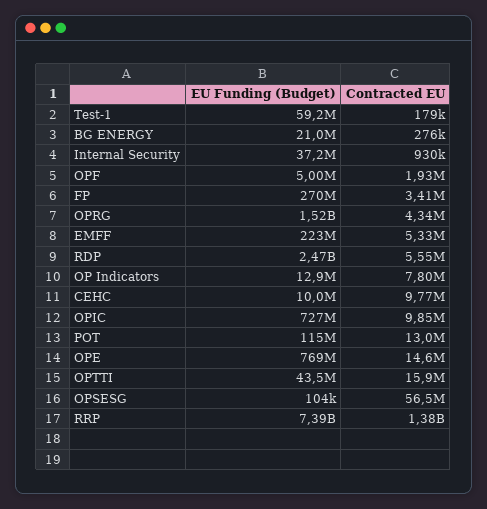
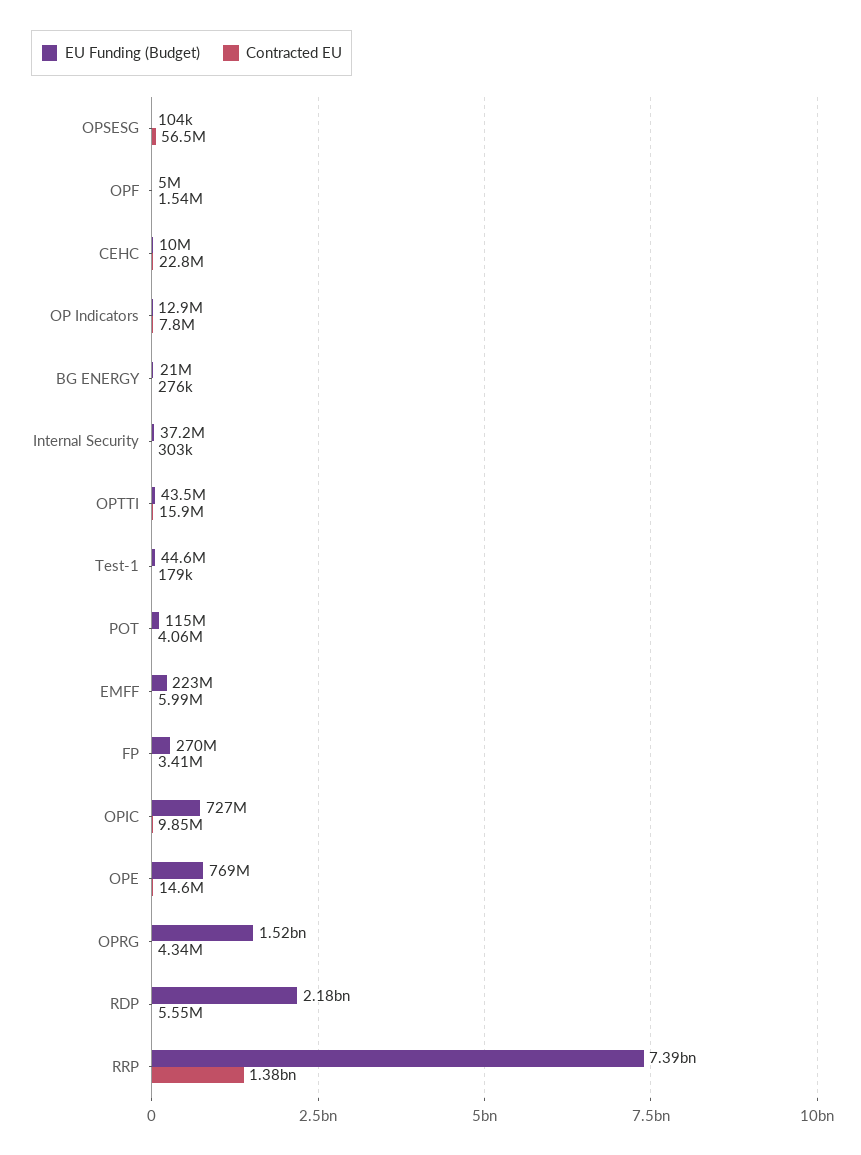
  {
    "EU Funding (Budget)": {
-     "Test-1": 59200000,
+     "Test-1": 44600000,
      "BG ENERGY": 21000000,
      "Internal Security": 37200000,
      "OPF": 5000000,
      "FP": 270000000,
      "OPRG": 1520000000,
      "EMFF": 223000000,
-     "RDP": 2470000000,
+     "RDP": 2180000000,
      "OP Indicators": 12900000,
      "CEHC": 10000000,
      "OPIC": 727000000,
      "POT": 115000000,
      "OPE": 769000000,
      "OPTTI": 43500000,
      "OPSESG": 104000,
      "RRP": 7390000000
    },
    "Contracted EU": {
      "Test-1": 179000,
      "BG ENERGY": 276000,
-     "Internal Security": 930000,
+     "Internal Security": 303000,
-     "OPF": 1930000,
+     "OPF": 1540000,
      "FP": 3410000,
      "OPRG": 4340000,
-     "EMFF": 5330000,
+     "EMFF": 5990000,
      "RDP": 5550000,
      "OP Indicators": 7800000,
-     "CEHC": 9770000,
+     "CEHC": 22800000,
      "OPIC": 9850000,
-     "POT": 13000000,
+     "POT": 4060000,
      "OPE": 14600000,
      "OPTTI": 15900000,
      "OPSESG": 56500000,
      "RRP": 1380000000
    }
  }

